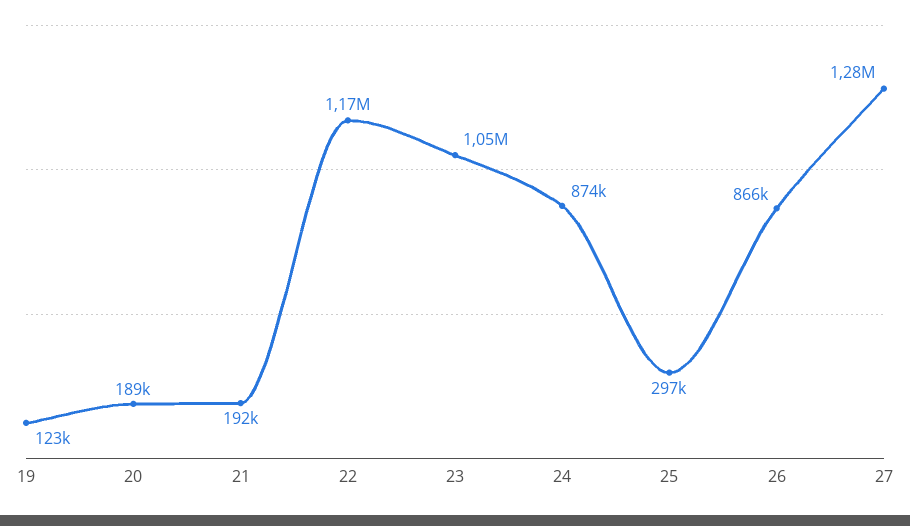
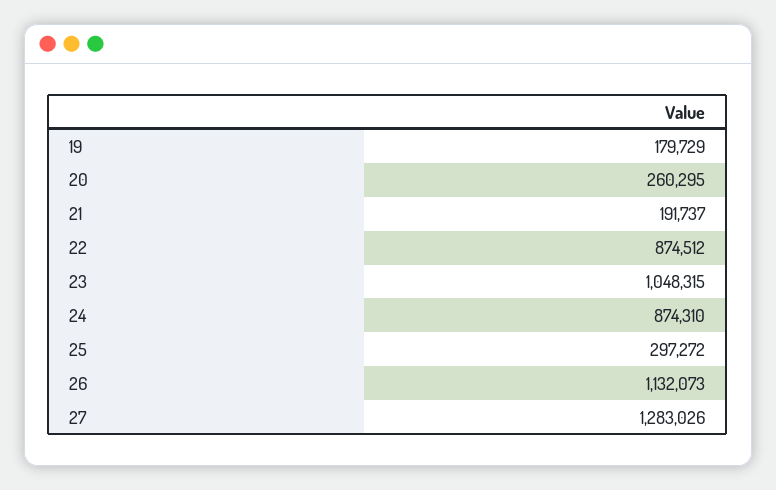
  {
-   "19": 123000,
+   "19": 179729,
-   "20": 189000,
+   "20": 260295,
    "21": 191737,
-   "22": 1170000,
+   "22": 874512,
    "23": 1048315,
    "24": 874310,
    "25": 297272,
-   "26": 866000,
+   "26": 1132073,
    "27": 1283026
  }

